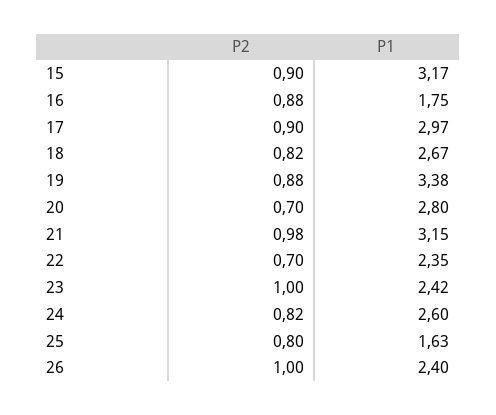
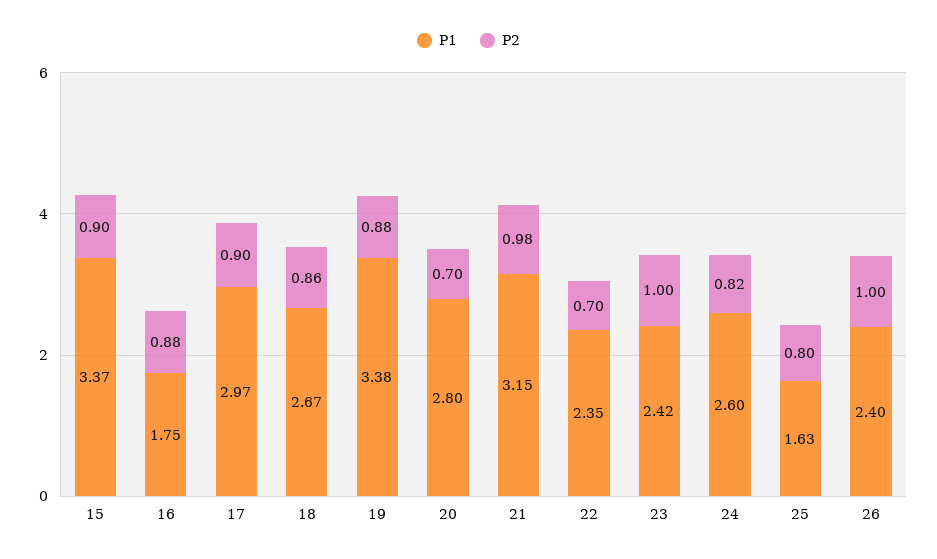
  {
    "P2": {
      "15": 0.9,
      "16": 0.88,
      "17": 0.9,
-     "18": 0.82,
+     "18": 0.86,
      "19": 0.88,
      "20": 0.7,
      "21": 0.98,
      "22": 0.7,
      "23": 1,
      "24": 0.82,
      "25": 0.8,
      "26": 1
    },
    "P1": {
-     "15": 3.17,
+     "15": 3.37,
      "16": 1.75,
      "17": 2.97,
      "18": 2.67,
      "19": 3.38,
      "20": 2.8,
      "21": 3.15,
      "22": 2.35,
      "23": 2.42,
      "24": 2.6,
      "25": 1.63,
      "26": 2.4
    }
  }

